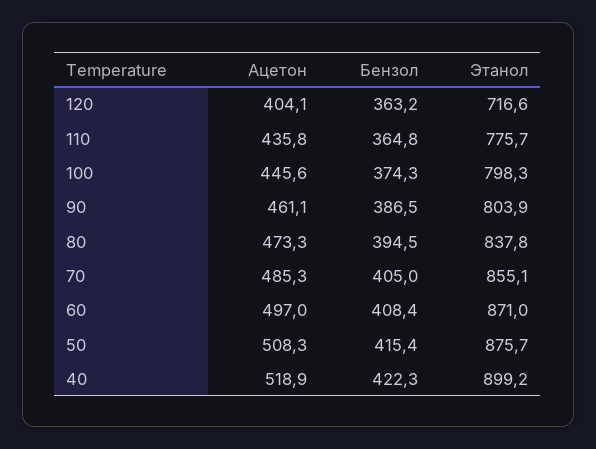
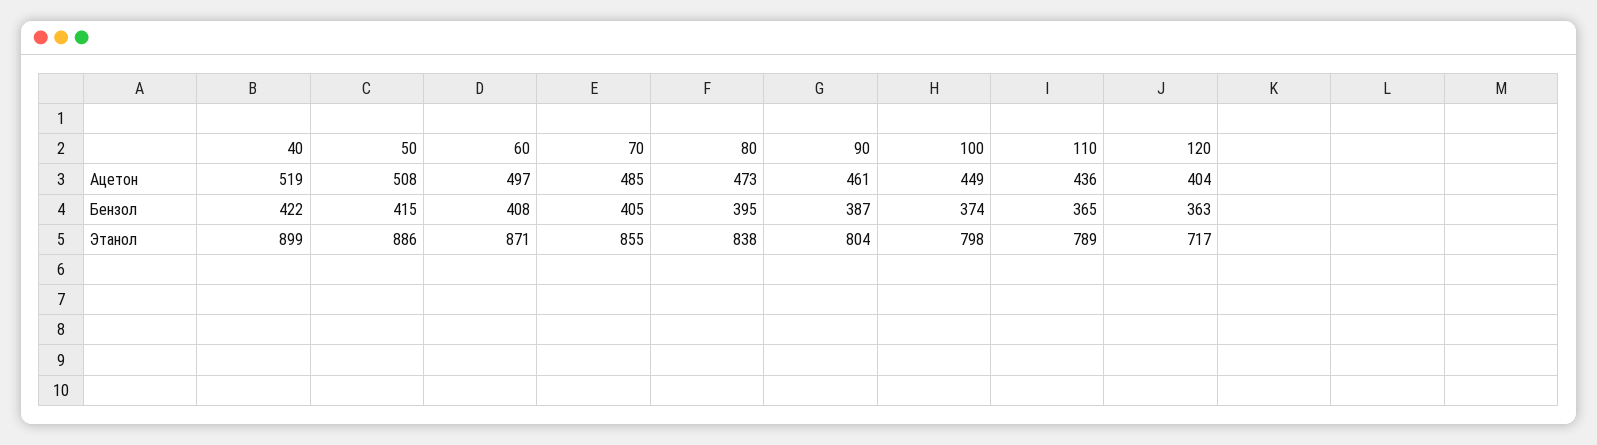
  {
    "Ацетон": {
      "120": 404.1,
      "110": 435.8,
-     "100": 445.6,
+     "100": 449,
      "90": 461.1,
      "80": 473.3,
      "70": 485.3,
      "60": 497,
      "50": 508.3,
      "40": 518.9
    },
    "Бензол": {
      "120": 363.2,
      "110": 364.8,
      "100": 374.3,
      "90": 386.5,
      "80": 394.5,
      "70": 405,
      "60": 408.4,
      "50": 415.4,
      "40": 422.3
    },
    "Этанол": {
      "120": 716.6,
-     "110": 775.7,
+     "110": 789,
      "100": 798.3,
      "90": 803.9,
      "80": 837.8,
      "70": 855.1,
      "60": 871,
-     "50": 875.7,
+     "50": 886,
      "40": 899.2
    }
  }

